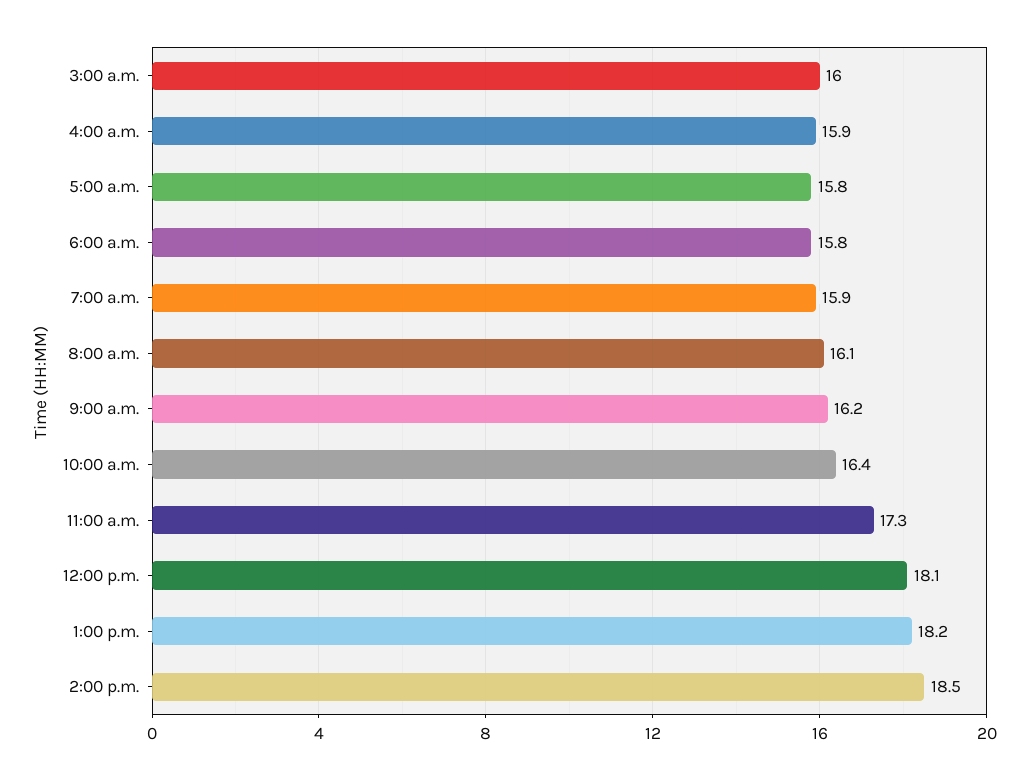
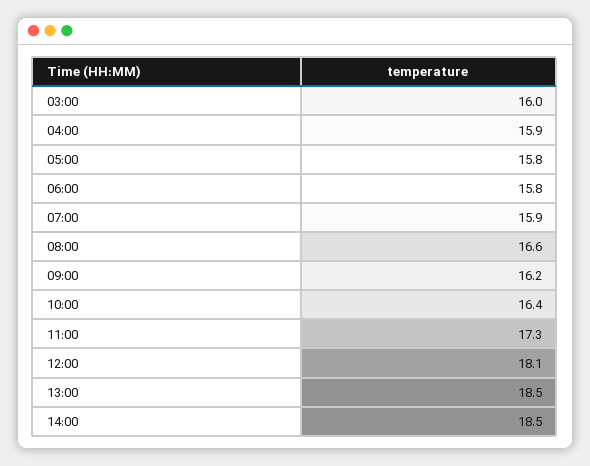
  {
    "3:00 a.m.": 16,
    "4:00 a.m.": 15.9,
    "5:00 a.m.": 15.8,
    "6:00 a.m.": 15.8,
    "7:00 a.m.": 15.9,
-   "8:00 a.m.": 16.1,
+   "8:00 a.m.": 16.6,
    "9:00 a.m.": 16.2,
    "10:00 a.m.": 16.4,
    "11:00 a.m.": 17.3,
    "12:00 p.m.": 18.1,
-   "1:00 p.m.": 18.2,
+   "1:00 p.m.": 18.5,
    "2:00 p.m.": 18.5
  }

